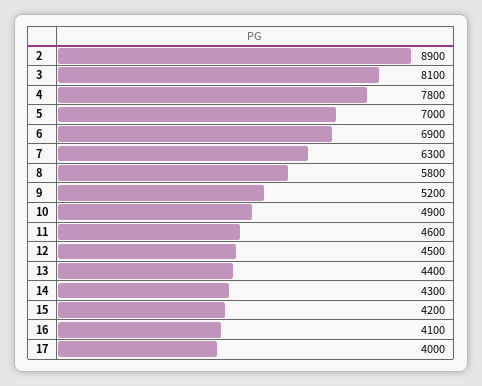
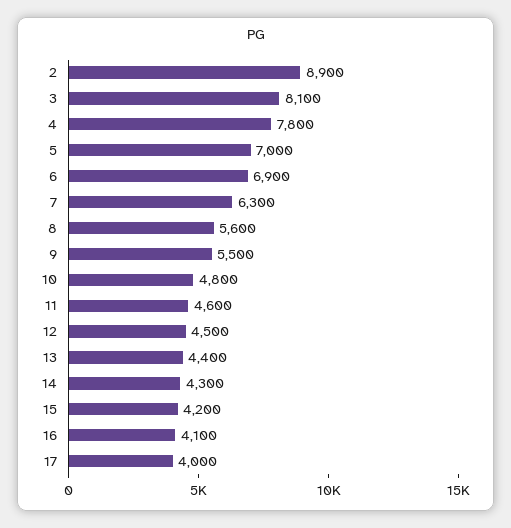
  {
    "2": 8900,
    "3": 8100,
    "4": 7800,
    "5": 7000,
    "6": 6900,
    "7": 6300,
-   "8": 5800,
+   "8": 5600,
-   "9": 5200,
+   "9": 5500,
-   "10": 4900,
+   "10": 4800,
    "11": 4600,
    "12": 4500,
    "13": 4400,
    "14": 4300,
    "15": 4200,
    "16": 4100,
    "17": 4000
  }

